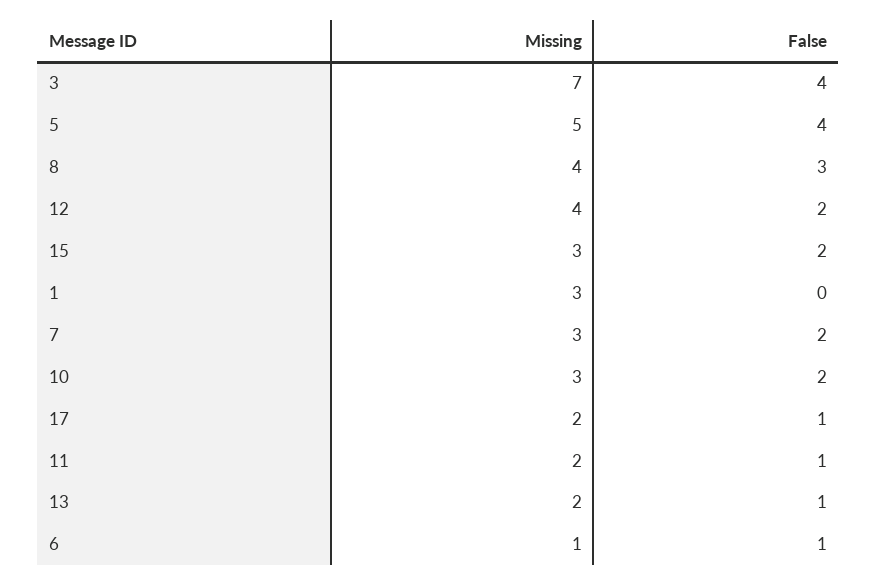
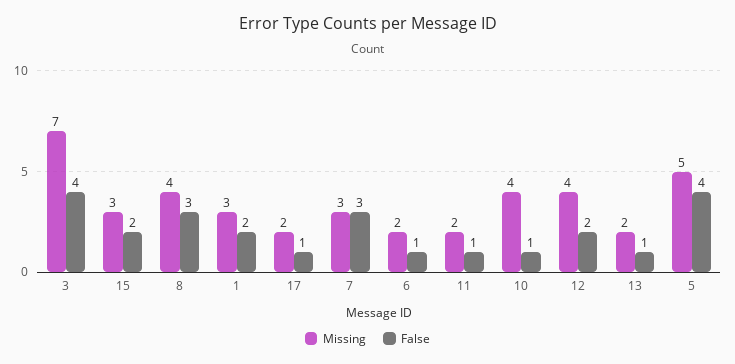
  {
    "Missing": {
      "3": 7,
      "5": 5,
      "8": 4,
      "12": 4,
      "15": 3,
      "1": 3,
      "7": 3,
-     "10": 3,
+     "10": 4,
      "17": 2,
      "11": 2,
      "13": 2,
-     "6": 1
+     "6": 2
    },
    "False": {
      "3": 4,
      "5": 4,
      "8": 3,
      "12": 2,
      "15": 2,
-     "1": 0,
+     "1": 2,
-     "7": 2,
+     "7": 3,
-     "10": 2,
+     "10": 1,
      "17": 1,
      "11": 1,
      "13": 1,
      "6": 1
    }
  }

